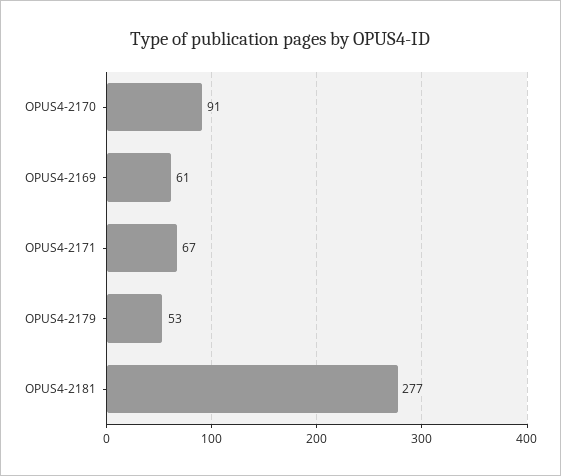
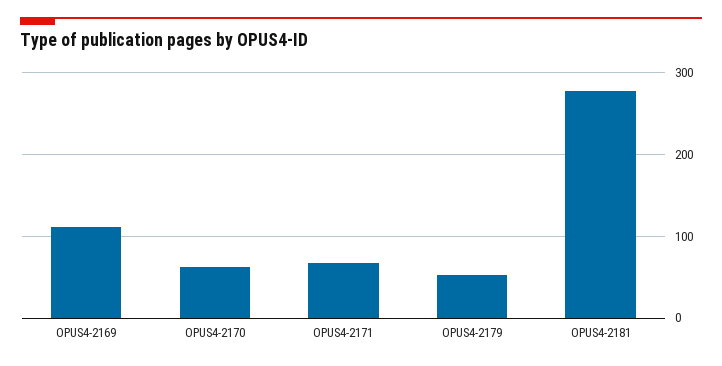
  {
-   "OPUS4-2170": 91,
+   "OPUS4-2170": 60,
-   "OPUS4-2169": 61,
+   "OPUS4-2169": 110,
    "OPUS4-2171": 67,
    "OPUS4-2179": 53,
    "OPUS4-2181": 277
  }

